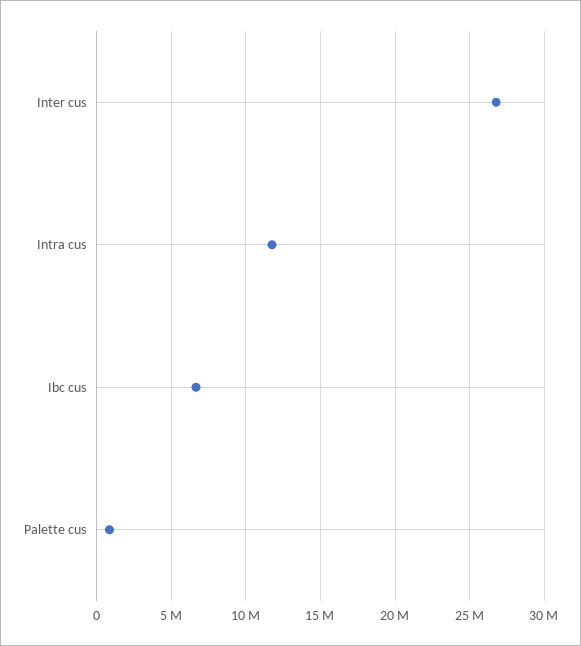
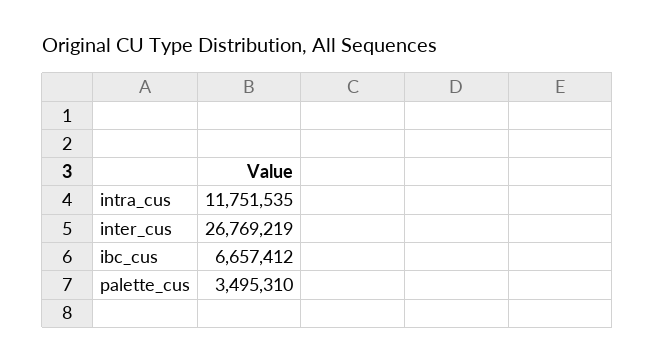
  {
    "Inter cus": 26769219,
    "Intra cus": 11751535,
    "Ibc cus": 6657412,
-   "Palette cus": 1000000
+   "Palette cus": 3495310
  }

